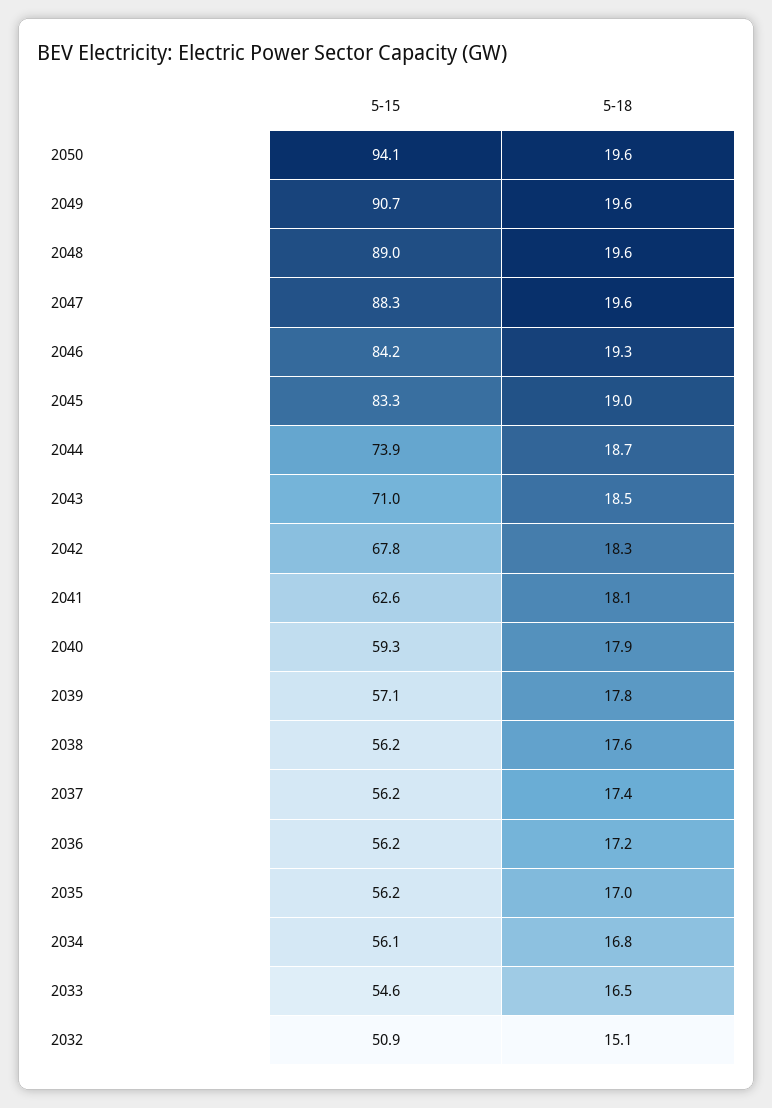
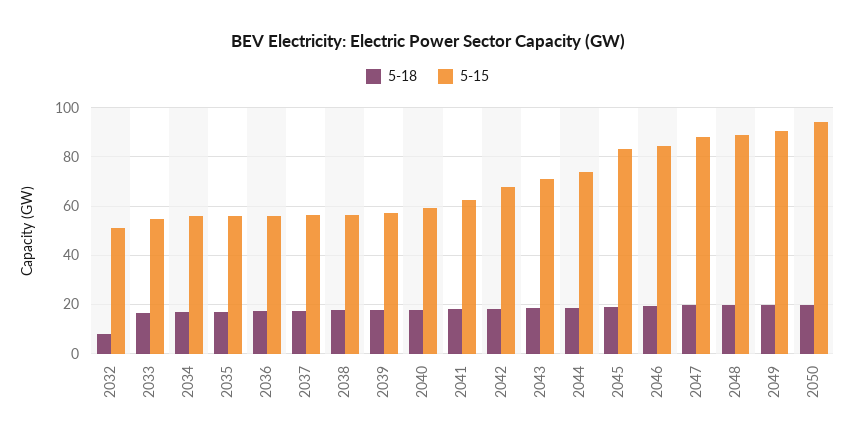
  {
    "5-15": {
      "2050": 94.1,
      "2049": 90.7,
      "2048": 89,
      "2047": 88.3,
      "2046": 84.2,
      "2045": 83.3,
      "2044": 73.9,
      "2043": 71,
      "2042": 67.8,
      "2041": 62.6,
      "2040": 59.3,
      "2039": 57.1,
      "2038": 56.2,
      "2037": 56.2,
      "2036": 56.2,
      "2035": 56.2,
      "2034": 56.1,
      "2033": 54.6,
      "2032": 50.9
    },
    "5-18": {
      "2050": 19.6,
      "2049": 19.6,
      "2048": 19.6,
      "2047": 19.6,
      "2046": 19.3,
      "2045": 19,
      "2044": 18.7,
      "2043": 18.5,
      "2042": 18.3,
      "2041": 18.1,
      "2040": 17.9,
      "2039": 17.8,
      "2038": 17.6,
      "2037": 17.4,
      "2036": 17.2,
      "2035": 17,
      "2034": 16.8,
      "2033": 16.5,
-     "2032": 15.1
+     "2032": 7.5
    }
  }

